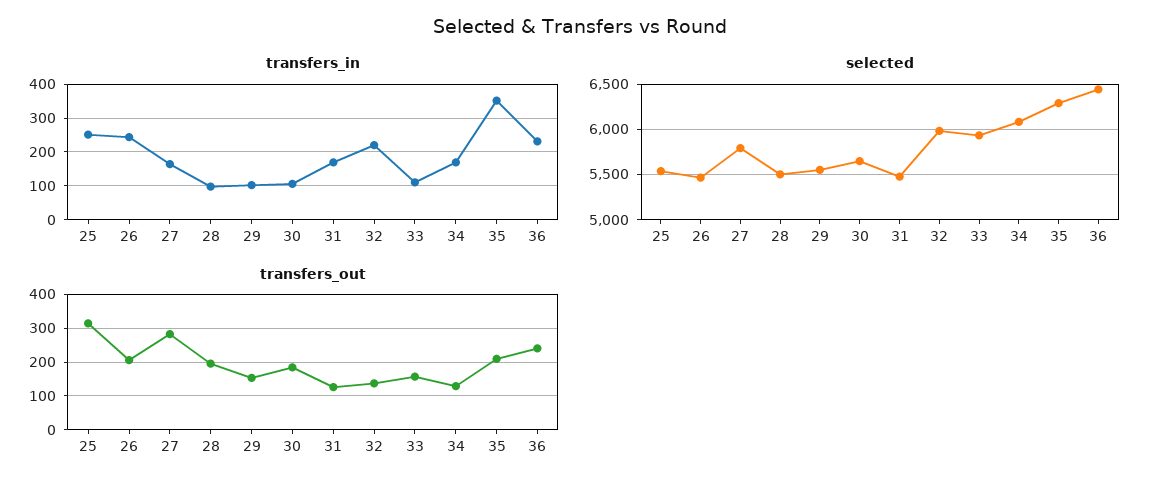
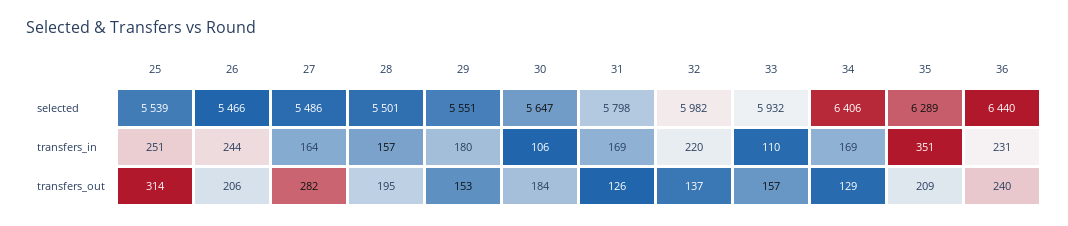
  {
    "transfers_in": {
      "25": 251,
      "26": 244,
      "27": 164,
-     "28": 100,
+     "28": 157,
-     "29": 100,
+     "29": 180,
      "30": 106,
      "31": 169,
      "32": 220,
      "33": 110,
      "34": 169,
      "35": 351,
      "36": 231
    },
    "selected": {
      "25": 5539,
      "26": 5466,
-     "27": 5800,
+     "27": 5486,
      "28": 5501,
      "29": 5551,
      "30": 5647,
-     "31": 5500,
+     "31": 5798,
      "32": 5982,
      "33": 5932,
-     "34": 6100,
+     "34": 6406,
      "35": 6289,
      "36": 6440
    },
    "transfers_out": {
      "25": 314,
      "26": 206,
      "27": 282,
      "28": 195,
      "29": 153,
      "30": 184,
      "31": 126,
      "32": 137,
      "33": 157,
      "34": 129,
      "35": 209,
      "36": 240
    }
  }

